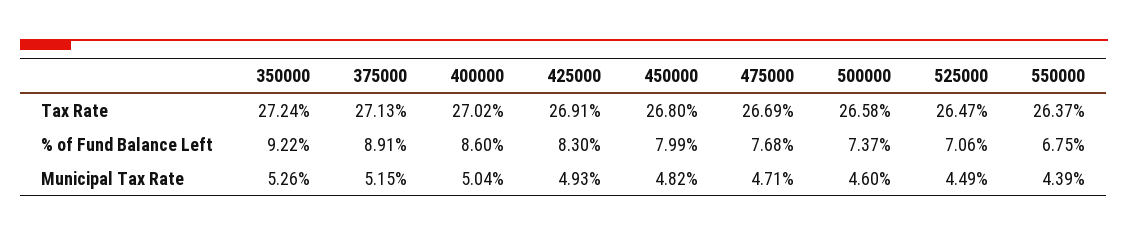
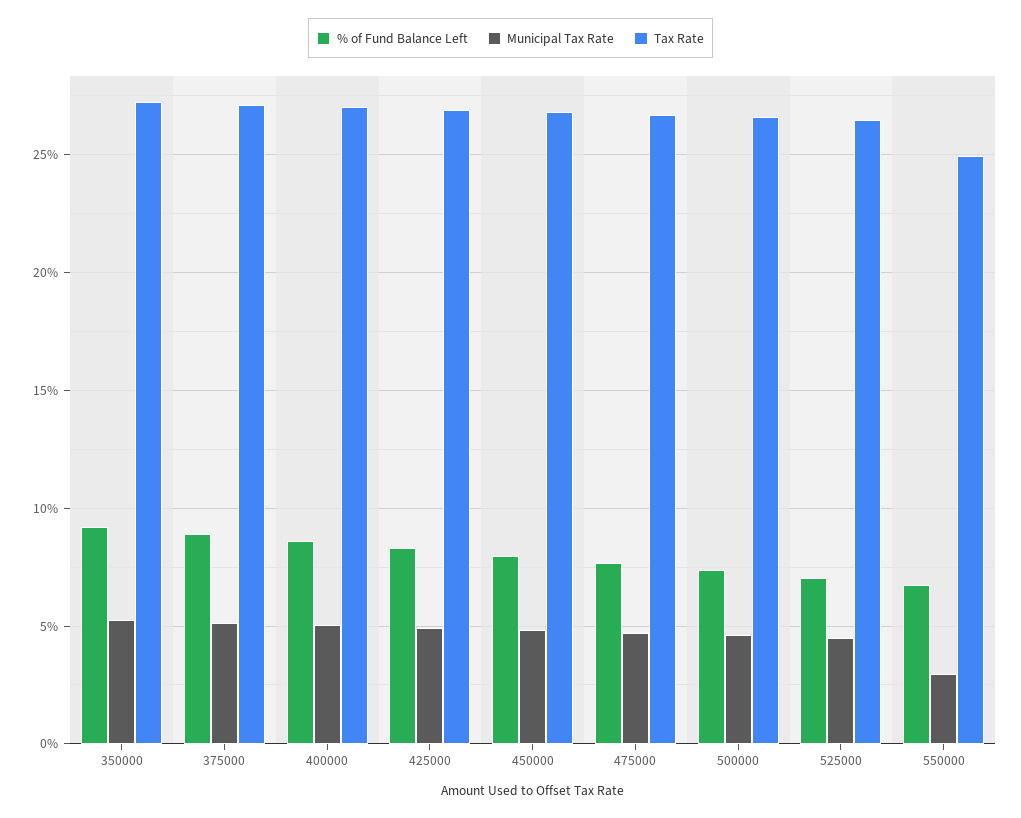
  {
    "Tax Rate": {
      "350000": 27.24,
      "375000": 27.13,
      "400000": 27.02,
      "425000": 26.91,
      "450000": 26.8,
      "475000": 26.69,
      "500000": 26.58,
      "525000": 26.47,
-     "550000": 26.37
+     "550000": 25
    },
    "% of Fund Balance Left": {
      "350000": 9.22,
      "375000": 8.91,
      "400000": 8.6,
      "425000": 8.3,
      "450000": 7.99,
      "475000": 7.68,
      "500000": 7.37,
      "525000": 7.06,
      "550000": 6.75
    },
    "Municipal Tax Rate": {
      "350000": 5.26,
      "375000": 5.15,
      "400000": 5.04,
      "425000": 4.93,
      "450000": 4.82,
      "475000": 4.71,
      "500000": 4.6,
      "525000": 4.49,
-     "550000": 4.39
+     "550000": 3
    }
  }

